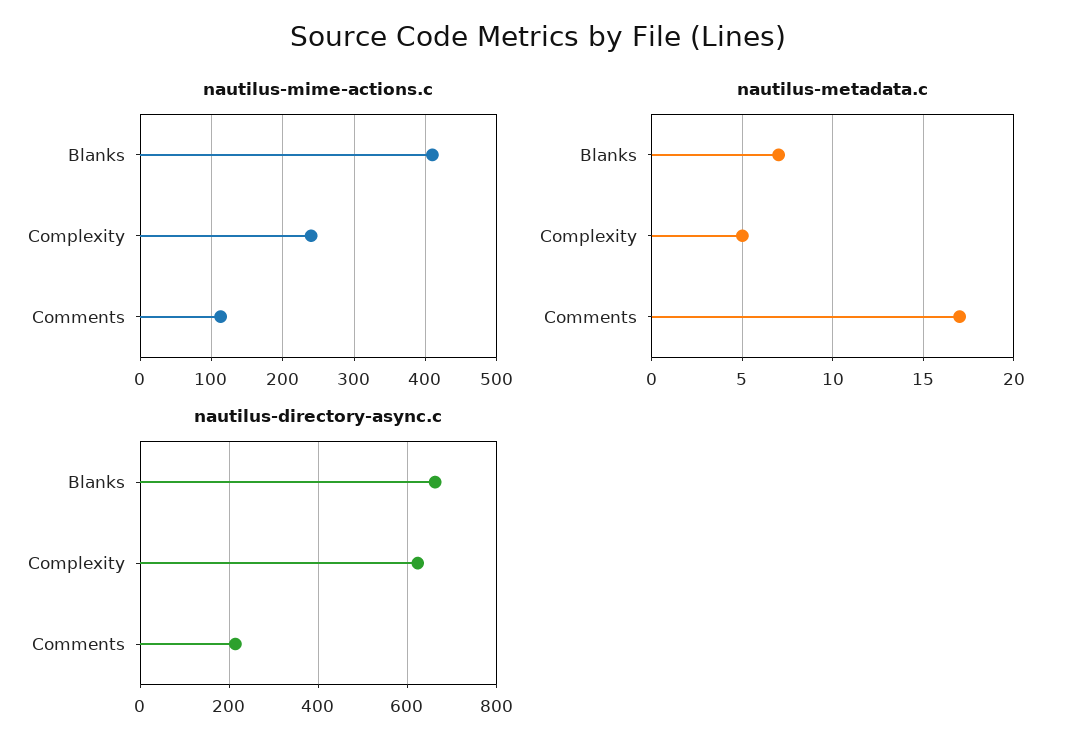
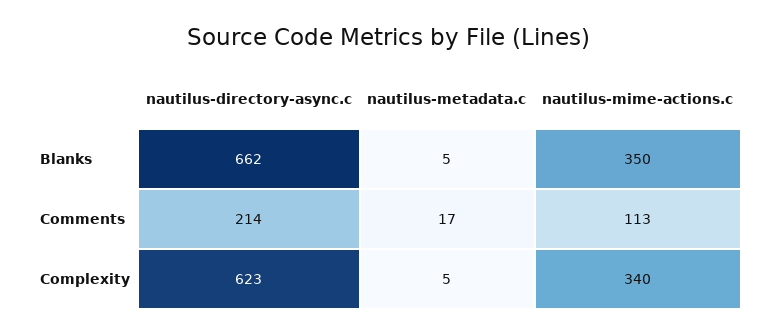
  {
    "nautilus-mime-actions.c": {
-     "Blanks": 410,
+     "Blanks": 350,
-     "Complexity": 240,
+     "Complexity": 340,
      "Comments": 113
    },
    "nautilus-metadata.c": {
-     "Blanks": 7,
+     "Blanks": 5,
      "Complexity": 5,
      "Comments": 17
    },
    "nautilus-directory-async.c": {
      "Blanks": 662,
      "Complexity": 623,
      "Comments": 214
    }
  }

